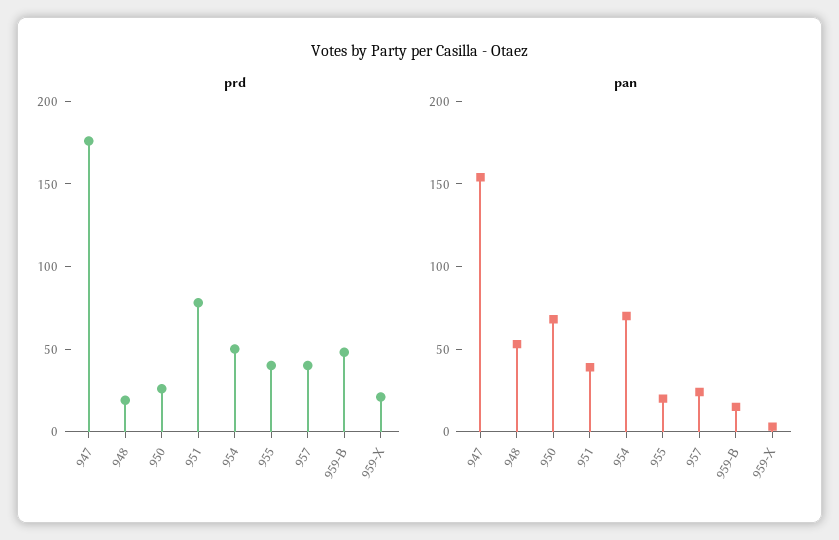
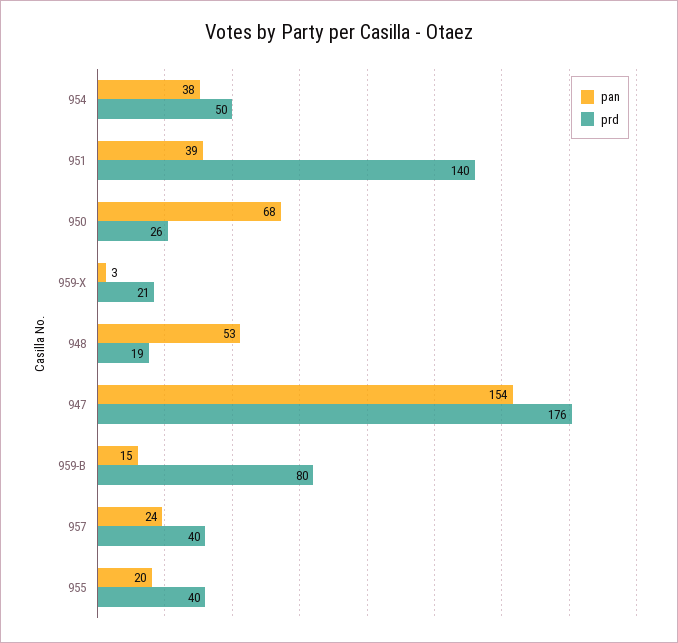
  {
    "prd": {
      "947": 176,
      "948": 19,
      "950": 26,
-     "951": 80,
+     "951": 140,
      "954": 50,
      "955": 40,
      "957": 40,
-     "959-B": 50,
+     "959-B": 80,
      "959-X": 21
    },
    "pan": {
      "947": 154,
      "948": 53,
      "950": 68,
      "951": 39,
-     "954": 70,
+     "954": 38,
      "955": 20,
      "957": 24,
      "959-B": 15,
      "959-X": 3
    }
  }

